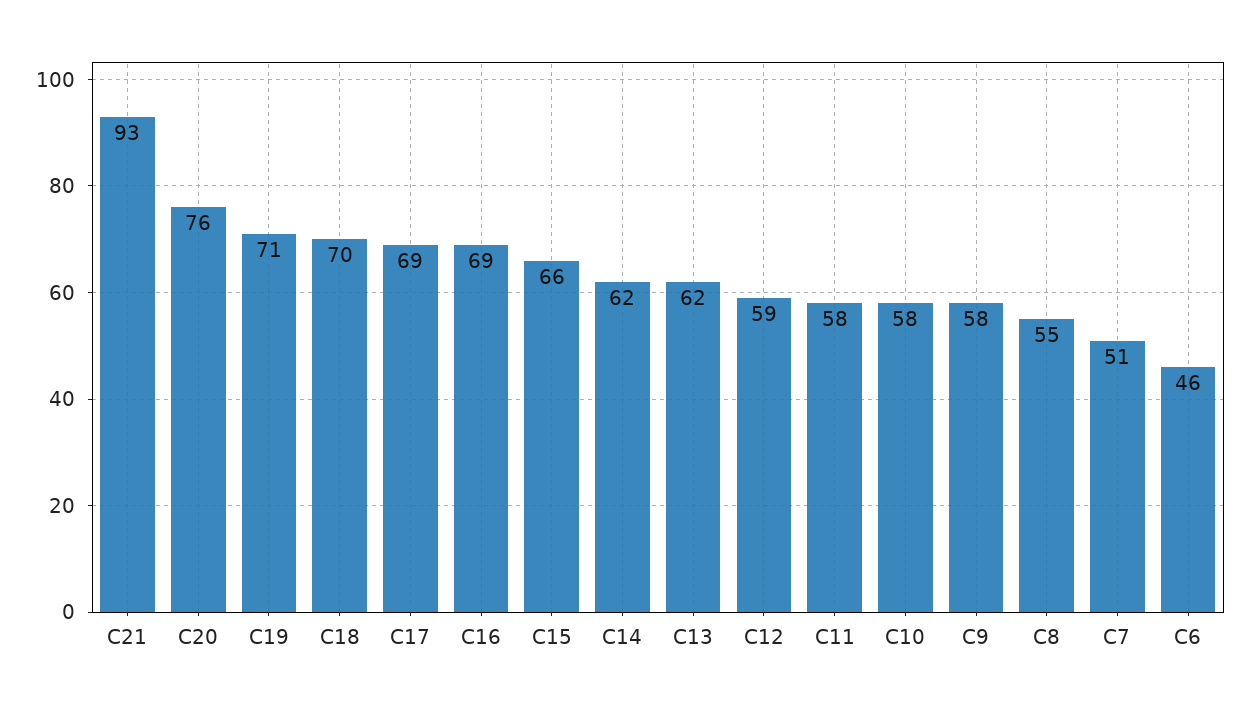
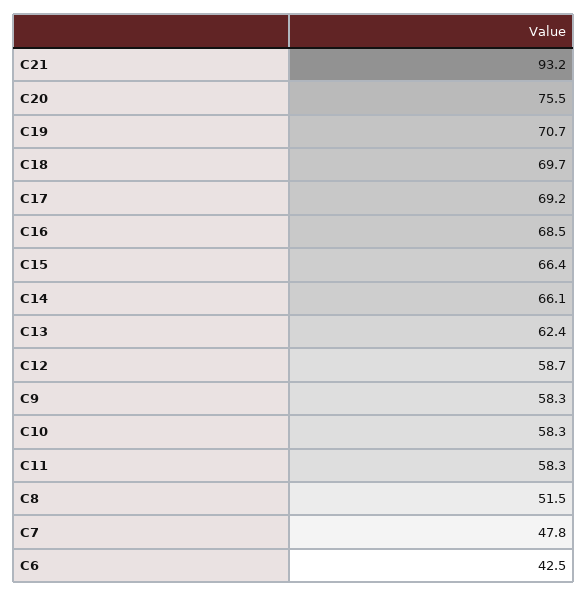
  {
    "C21": 93.2,
    "C20": 75.5,
    "C19": 70.7,
    "C18": 69.7,
    "C17": 69.2,
    "C16": 68.5,
    "C15": 66.4,
-   "C14": 62,
+   "C14": 66.1,
    "C13": 62.4,
    "C12": 58.7,
    "C11": 58.3,
    "C10": 58.3,
    "C9": 58.3,
-   "C8": 55,
+   "C8": 51.5,
-   "C7": 51,
+   "C7": 47.8,
-   "C6": 46
+   "C6": 42.5
  }

